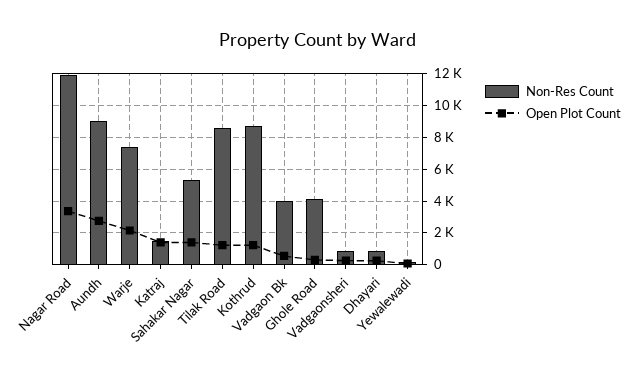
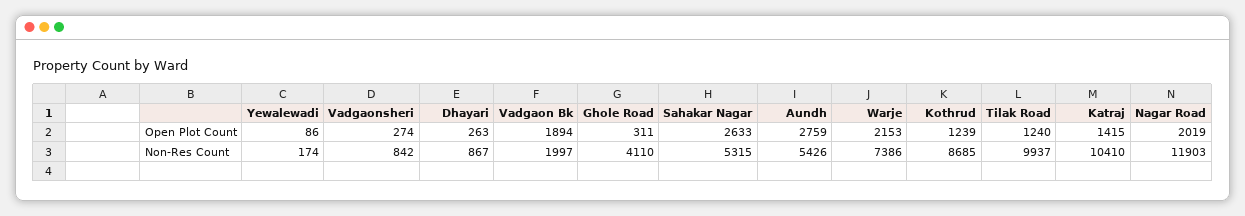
  {
    "Non-Res Count": {
      "Nagar Road": 11903,
-     "Aundh": 9000,
+     "Aundh": 5426,
      "Warje": 7386,
-     "Katraj": 1500,
+     "Katraj": 10410,
      "Sahakar Nagar": 5315,
-     "Tilak Road": 8500,
+     "Tilak Road": 9937,
      "Kothrud": 8685,
-     "Vadgaon Bk": 4000,
+     "Vadgaon Bk": 1997,
      "Ghole Road": 4110,
      "Vadgaonsheri": 842,
      "Dhayari": 867,
      "Yewalewadi": 174
    },
    "Open Plot Count": {
-     "Nagar Road": 3500,
+     "Nagar Road": 2019,
      "Aundh": 2759,
      "Warje": 2153,
      "Katraj": 1415,
-     "Sahakar Nagar": 1500,
+     "Sahakar Nagar": 2633,
      "Tilak Road": 1240,
      "Kothrud": 1239,
-     "Vadgaon Bk": 500,
+     "Vadgaon Bk": 1894,
      "Ghole Road": 311,
      "Vadgaonsheri": 274,
      "Dhayari": 263,
      "Yewalewadi": 86
    }
  }

